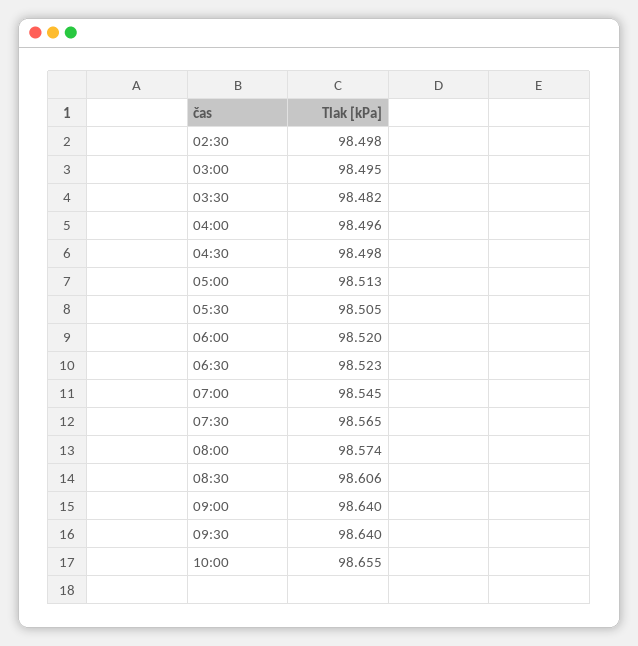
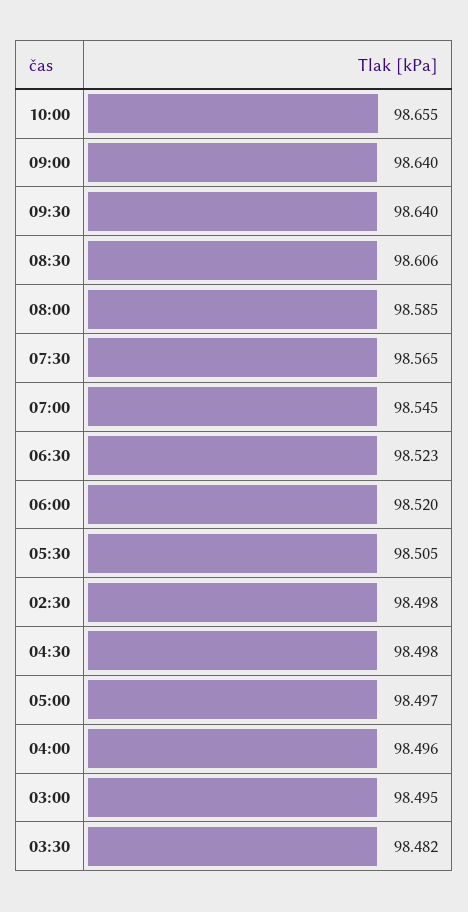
  {
    "02:30": 98.498,
    "03:00": 98.495,
    "03:30": 98.482,
    "04:00": 98.496,
    "04:30": 98.498,
-   "05:00": 98.513,
+   "05:00": 98.497,
    "05:30": 98.505,
    "06:00": 98.52,
    "06:30": 98.523,
    "07:00": 98.545,
    "07:30": 98.565,
-   "08:00": 98.574,
+   "08:00": 98.585,
    "08:30": 98.606,
    "09:00": 98.64,
    "09:30": 98.64,
    "10:00": 98.655
  }

